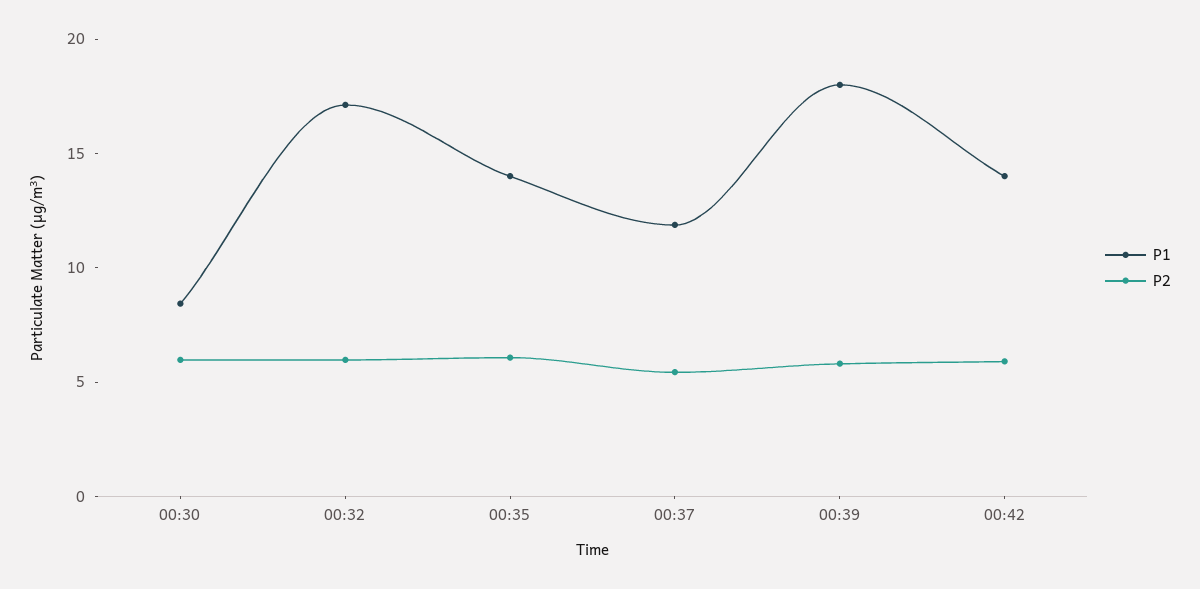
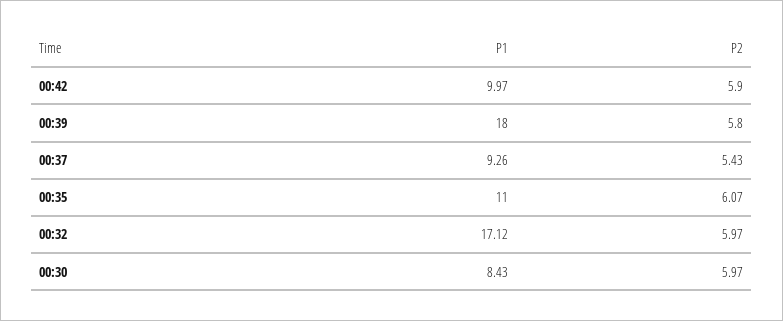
  {
    "P1": {
      "00:30": 8.43,
      "00:32": 17.12,
-     "00:35": 14,
+     "00:35": 11,
-     "00:37": 12,
+     "00:37": 9.26,
      "00:39": 18,
-     "00:42": 14
+     "00:42": 9.97
    },
    "P2": {
      "00:30": 5.97,
      "00:32": 5.97,
      "00:35": 6.07,
      "00:37": 5.43,
      "00:39": 5.8,
      "00:42": 5.9
    }
  }

